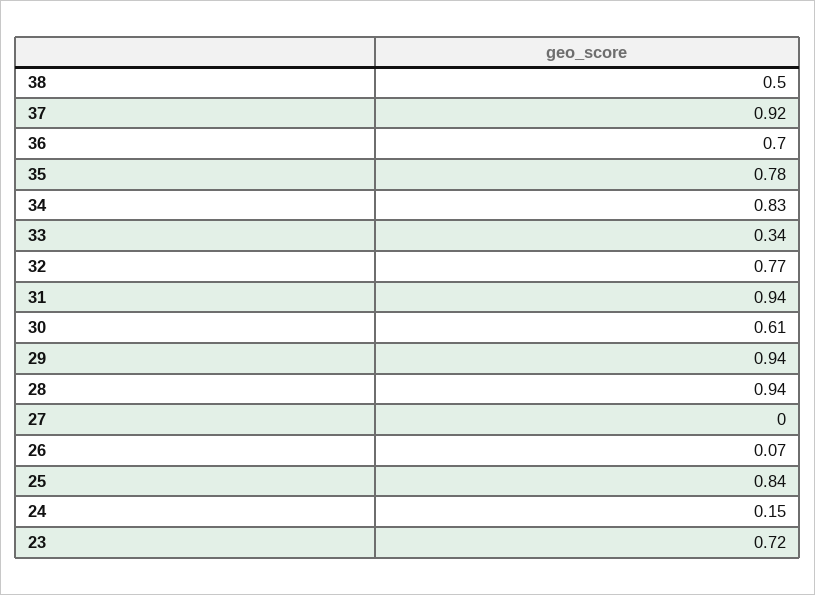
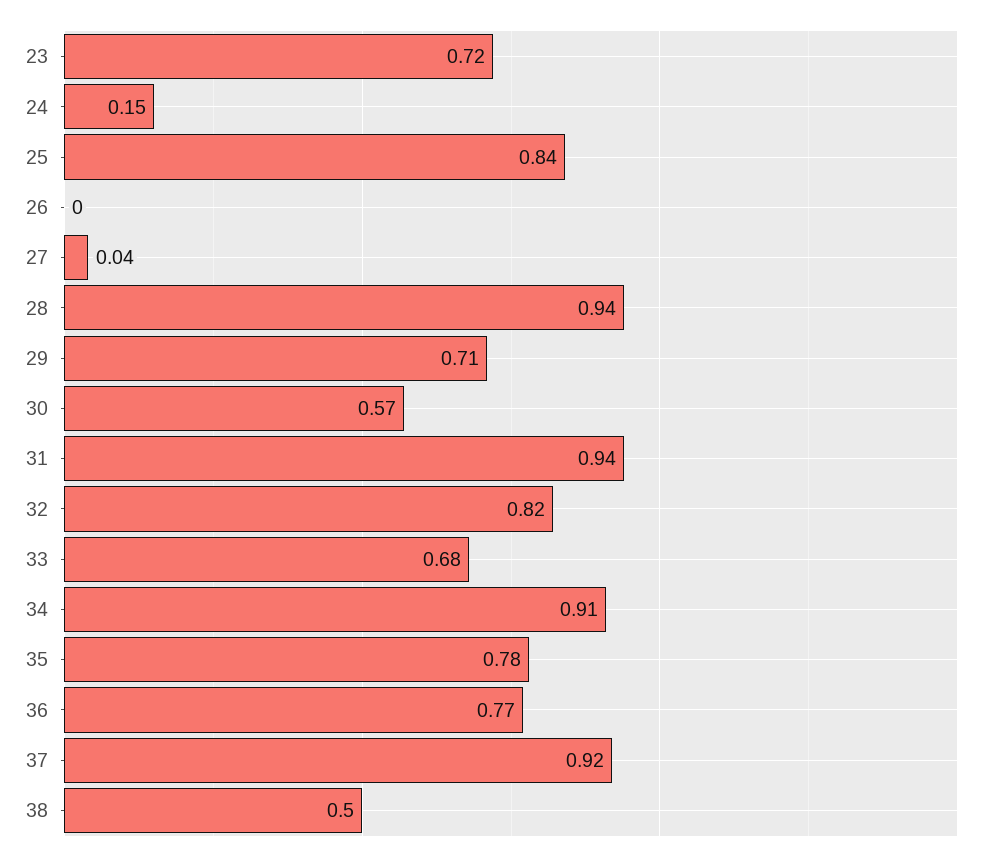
  {
    "38": 0.5,
    "37": 0.92,
-   "36": 0.7,
+   "36": 0.77,
    "35": 0.78,
-   "34": 0.83,
+   "34": 0.91,
-   "33": 0.34,
+   "33": 0.68,
-   "32": 0.77,
+   "32": 0.82,
    "31": 0.94,
-   "30": 0.61,
+   "30": 0.57,
-   "29": 0.94,
+   "29": 0.71,
    "28": 0.94,
-   "27": 0,
+   "27": 0.04,
-   "26": 0.07,
+   "26": 0,
    "25": 0.84,
    "24": 0.15,
    "23": 0.72
  }

